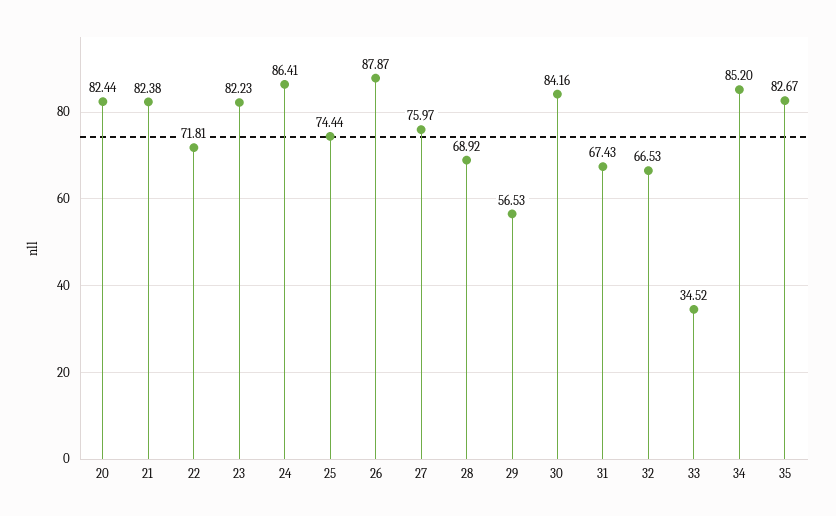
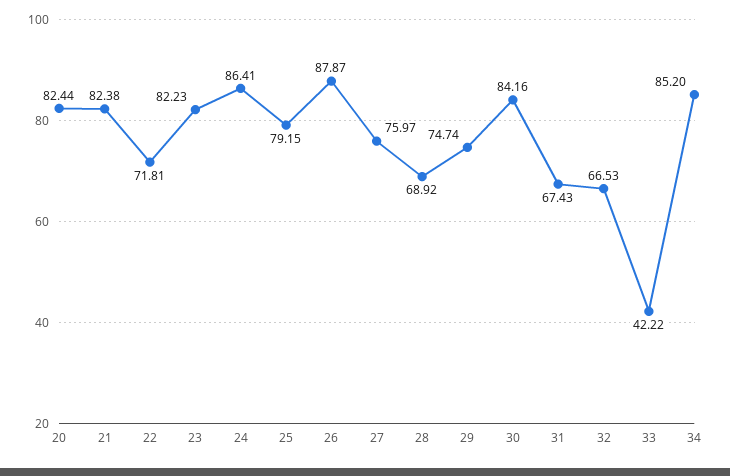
  {
    "20": 82.44,
    "21": 82.38,
    "22": 71.81,
    "23": 82.23,
    "24": 86.41,
-   "25": 74.44,
+   "25": 79.15,
    "26": 87.87,
    "27": 75.97,
    "28": 68.92,
-   "29": 56.53,
+   "29": 74.74,
    "30": 84.16,
    "31": 67.43,
    "32": 66.53,
-   "33": 34.52,
+   "33": 42.22,
-   "34": 85.2,
+   "34": 85.2
-   "35": 82.67
  }

